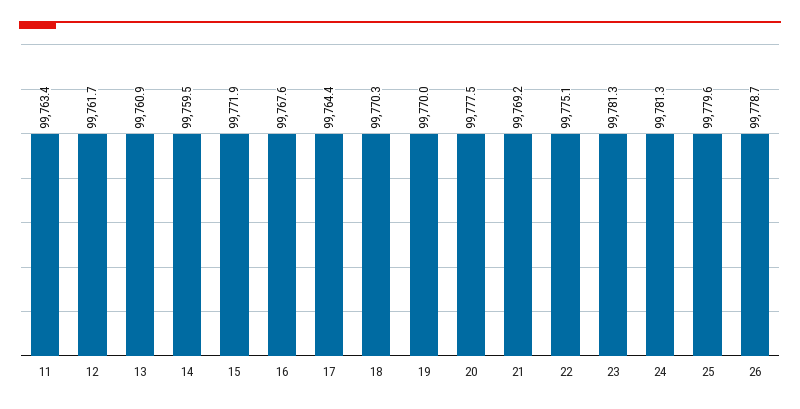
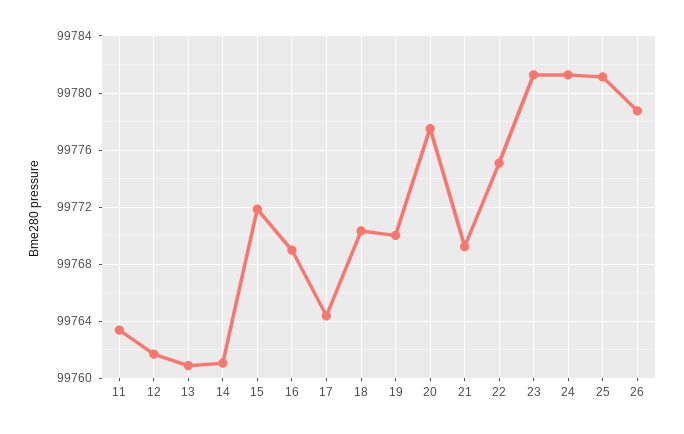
  {
    "11": 99763.4,
    "12": 99761.7,
    "13": 99760.9,
-   "14": 99759.5,
+   "14": 99761,
    "15": 99771.9,
-   "16": 99767.6,
+   "16": 99769,
    "17": 99764.4,
    "18": 99770.3,
    "19": 99770,
    "20": 99777.5,
    "21": 99769.2,
    "22": 99775.1,
    "23": 99781.3,
    "24": 99781.3,
-   "25": 99779.6,
+   "25": 99781,
    "26": 99778.7
  }

